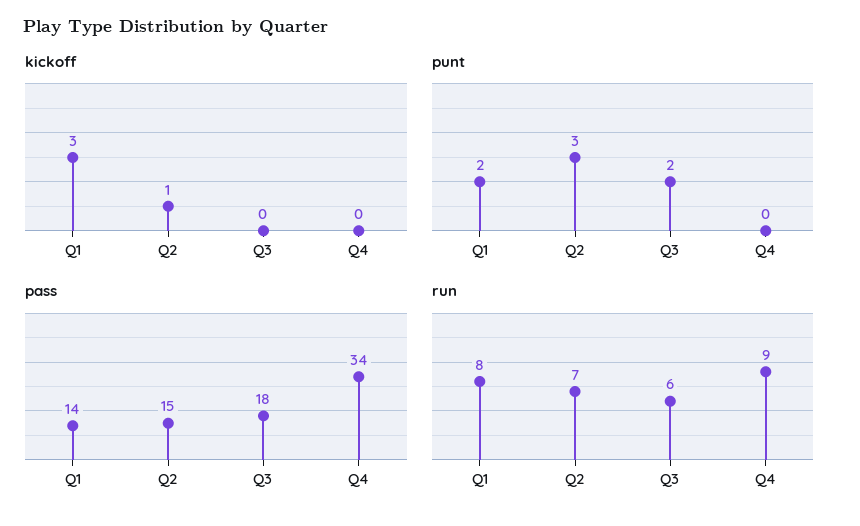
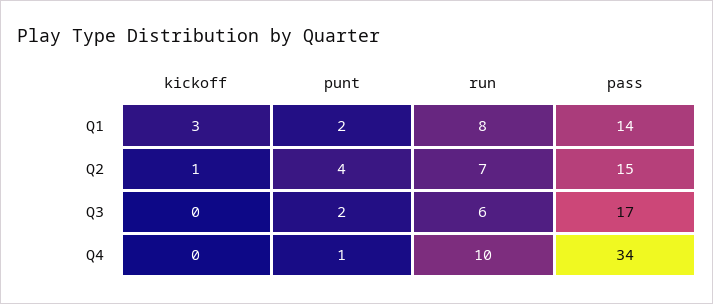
  {
    "kickoff": {
      "Q1": 3,
      "Q2": 1,
      "Q3": 0,
      "Q4": 0
    },
    "punt": {
      "Q1": 2,
-     "Q2": 3,
+     "Q2": 4,
      "Q3": 2,
-     "Q4": 0
+     "Q4": 1
    },
    "pass": {
      "Q1": 14,
      "Q2": 15,
-     "Q3": 18,
+     "Q3": 17,
      "Q4": 34
    },
    "run": {
      "Q1": 8,
      "Q2": 7,
      "Q3": 6,
-     "Q4": 9
+     "Q4": 10
    }
  }

